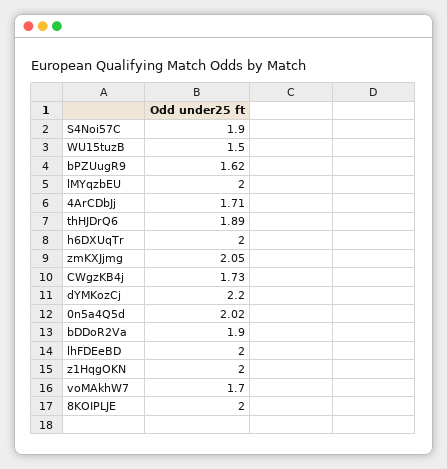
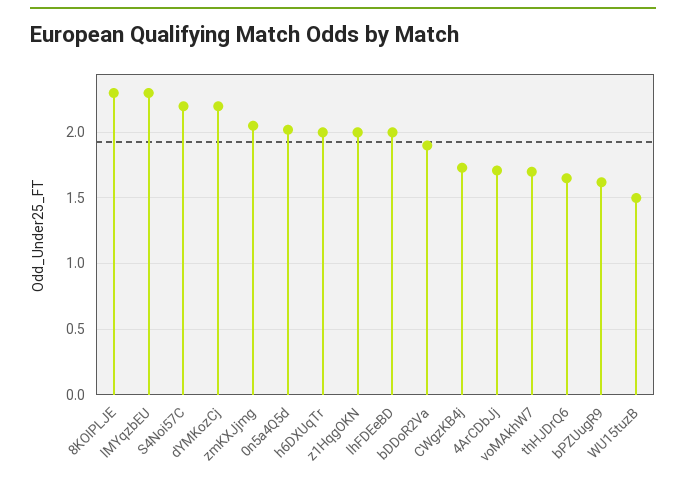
  {
-   "S4Noi57C": 1.9,
+   "S4Noi57C": 2.2,
    "WU15tuzB": 1.5,
    "bPZUugR9": 1.62,
-   "lMYqzbEU": 2,
+   "lMYqzbEU": 2.3,
    "4ArCDbJj": 1.71,
-   "thHJDrQ6": 1.89,
+   "thHJDrQ6": 1.65,
    "h6DXUqTr": 2,
    "zmKXJjmg": 2.05,
    "CWgzKB4j": 1.73,
    "dYMKozCj": 2.2,
    "0n5a4Q5d": 2.02,
    "bDDoR2Va": 1.9,
    "lhFDEeBD": 2,
    "z1HqgOKN": 2,
    "voMAkhW7": 1.7,
-   "8KOIPLJE": 2
+   "8KOIPLJE": 2.3
  }

